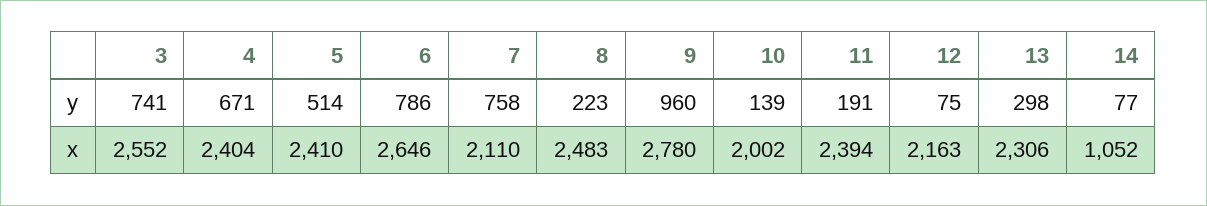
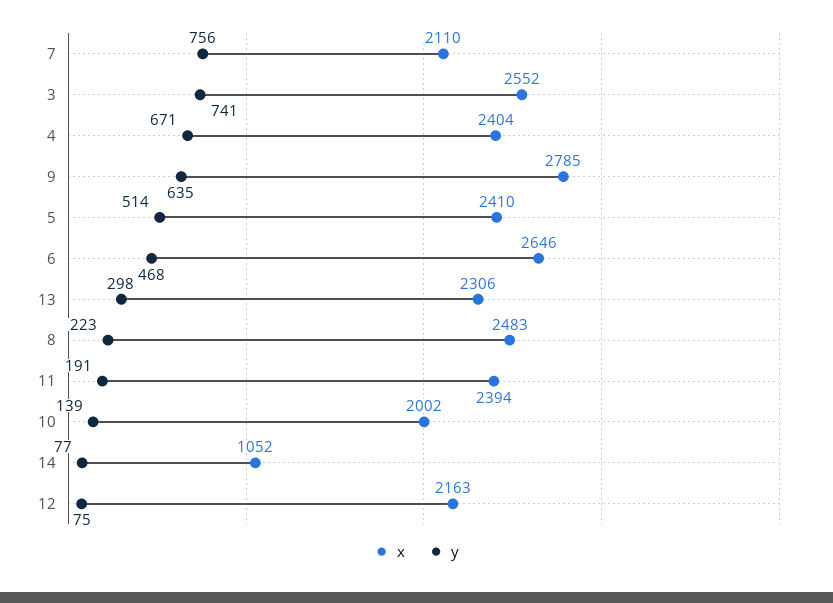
  {
    "y": {
      "3": 741,
      "4": 671,
      "5": 514,
-     "6": 786,
+     "6": 468,
-     "7": 758,
+     "7": 756,
      "8": 223,
-     "9": 960,
+     "9": 635,
      "10": 139,
      "11": 191,
      "12": 75,
      "13": 298,
      "14": 77
    },
    "x": {
      "3": 2552,
      "4": 2404,
      "5": 2410,
      "6": 2646,
      "7": 2110,
      "8": 2483,
-     "9": 2780,
+     "9": 2785,
      "10": 2002,
      "11": 2394,
      "12": 2163,
      "13": 2306,
      "14": 1052
    }
  }

